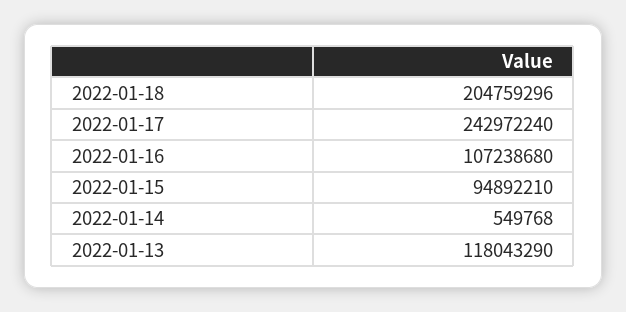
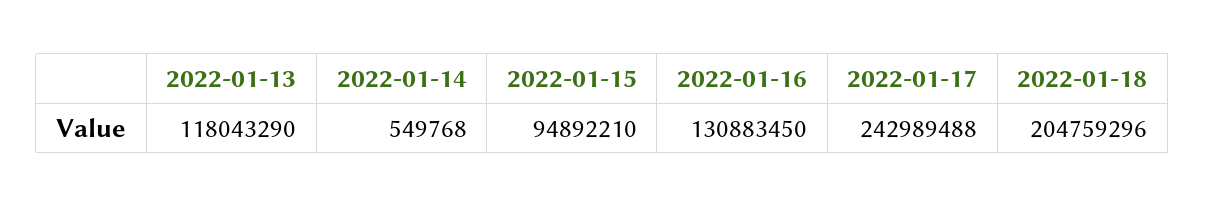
  {
    "2022-01-18": 204759296,
-   "2022-01-17": 242972240,
+   "2022-01-17": 242989488,
-   "2022-01-16": 107238680,
+   "2022-01-16": 130883450,
    "2022-01-15": 94892210,
    "2022-01-14": 549768,
    "2022-01-13": 118043290
  }

